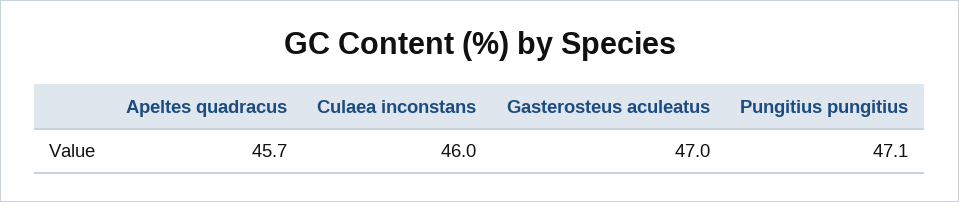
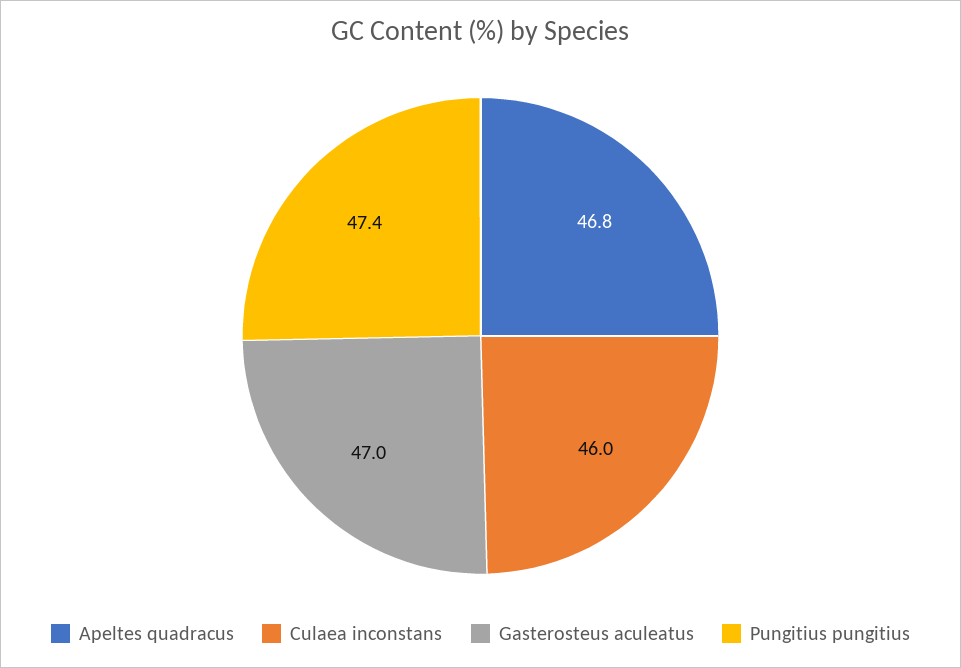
  {
-   "Apeltes quadracus": 45.7,
+   "Apeltes quadracus": 46.8,
    "Culaea inconstans": 46,
    "Gasterosteus aculeatus": 47,
-   "Pungitius pungitius": 47.1
+   "Pungitius pungitius": 47.4
  }

